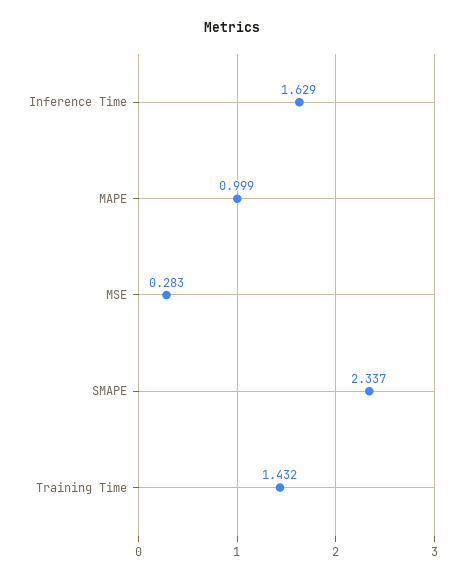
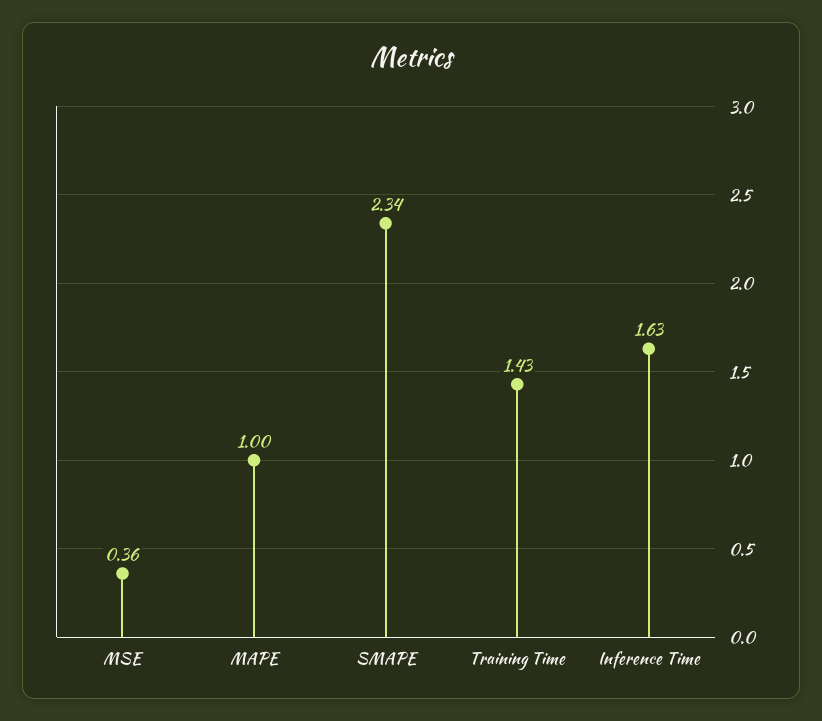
  {
    "Inference Time": 1.629,
    "MAPE": 0.999,
-   "MSE": 0.283,
+   "MSE": 0.36,
    "SMAPE": 2.337,
    "Training Time": 1.432
  }

